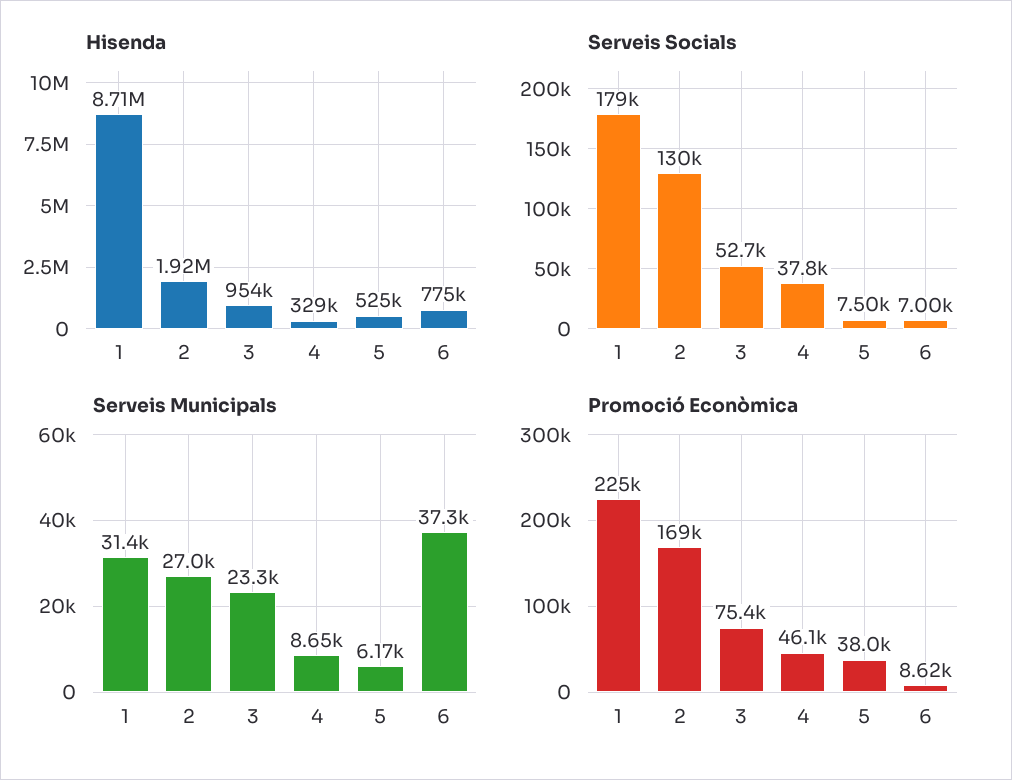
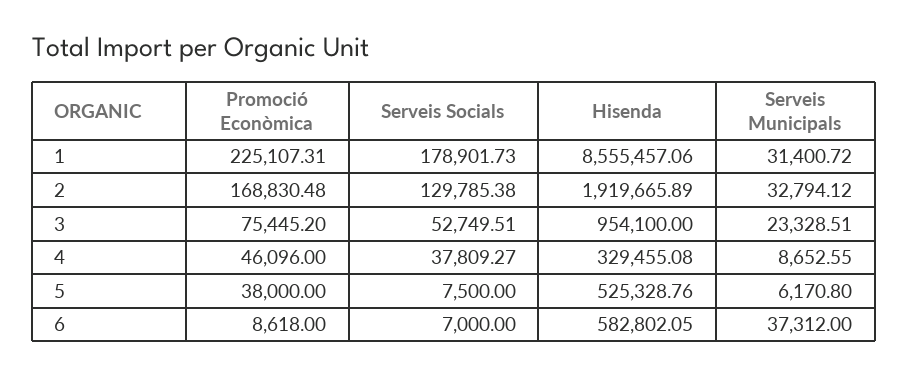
  {
    "Hisenda": {
-     "1": 8710000,
+     "1": 8555457.06,
      "2": 1919665.89,
      "3": 954100,
      "4": 329455.08,
      "5": 525328.76,
-     "6": 775000
+     "6": 582802.05
    },
    "Serveis Socials": {
      "1": 178901.73,
      "2": 129785.38,
      "3": 52749.51,
      "4": 37809.27,
      "5": 7500,
      "6": 7000
    },
    "Serveis Municipals": {
      "1": 31400.72,
-     "2": 27000,
+     "2": 32794.12,
      "3": 23328.51,
      "4": 8652.55,
      "5": 6170.8,
      "6": 37312
    },
    "Promoció Econòmica": {
      "1": 225107.31,
      "2": 168830.48,
      "3": 75445.2,
      "4": 46096,
      "5": 38000,
      "6": 8618
    }
  }

